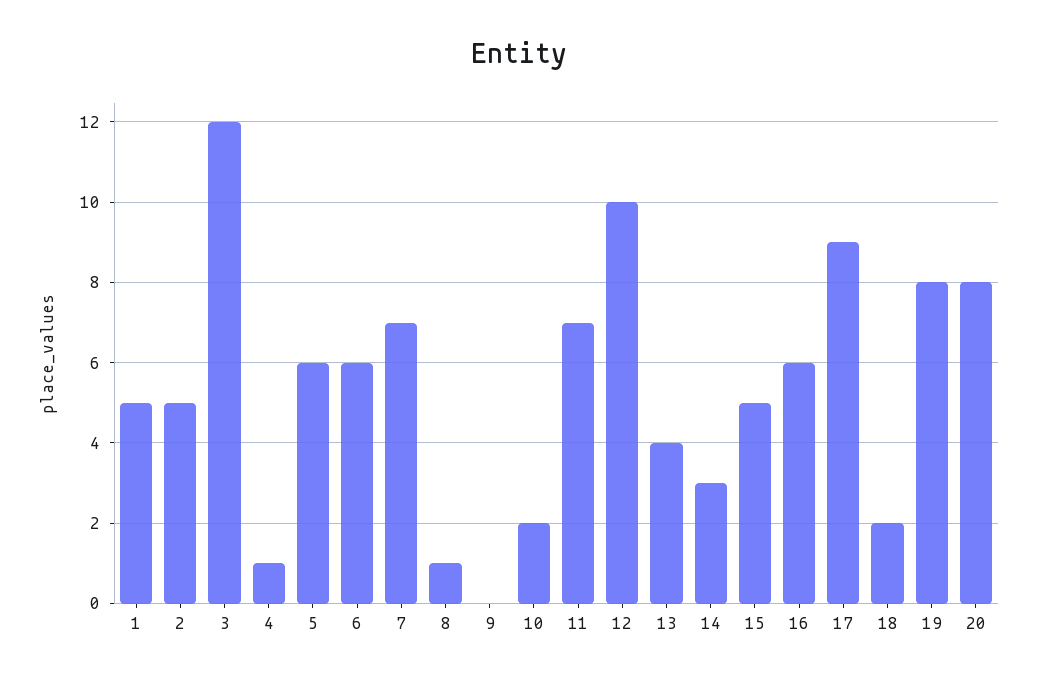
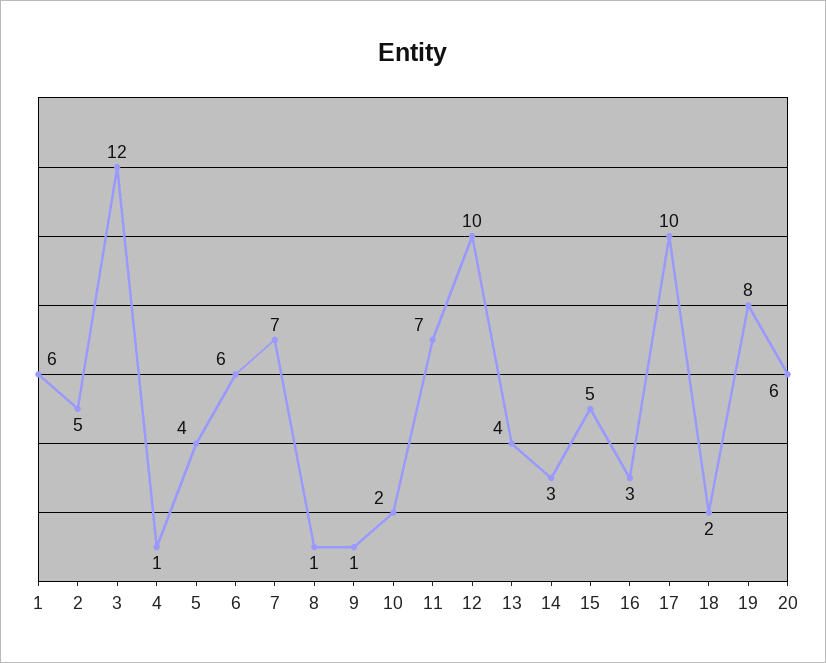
  {
-   "1": 5,
+   "1": 6,
    "2": 5,
    "3": 12,
    "4": 1,
-   "5": 6,
+   "5": 4,
    "6": 6,
    "7": 7,
    "8": 1,
-   "9": 0,
+   "9": 1,
    "10": 2,
    "11": 7,
    "12": 10,
    "13": 4,
    "14": 3,
    "15": 5,
-   "16": 6,
+   "16": 3,
-   "17": 9,
+   "17": 10,
    "18": 2,
    "19": 8,
-   "20": 8
+   "20": 6
  }

